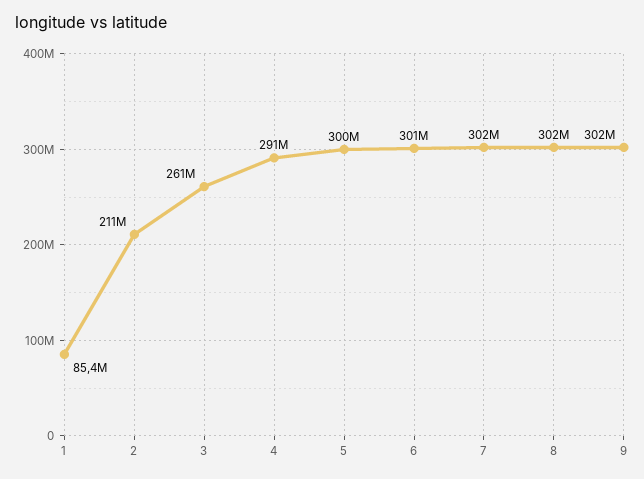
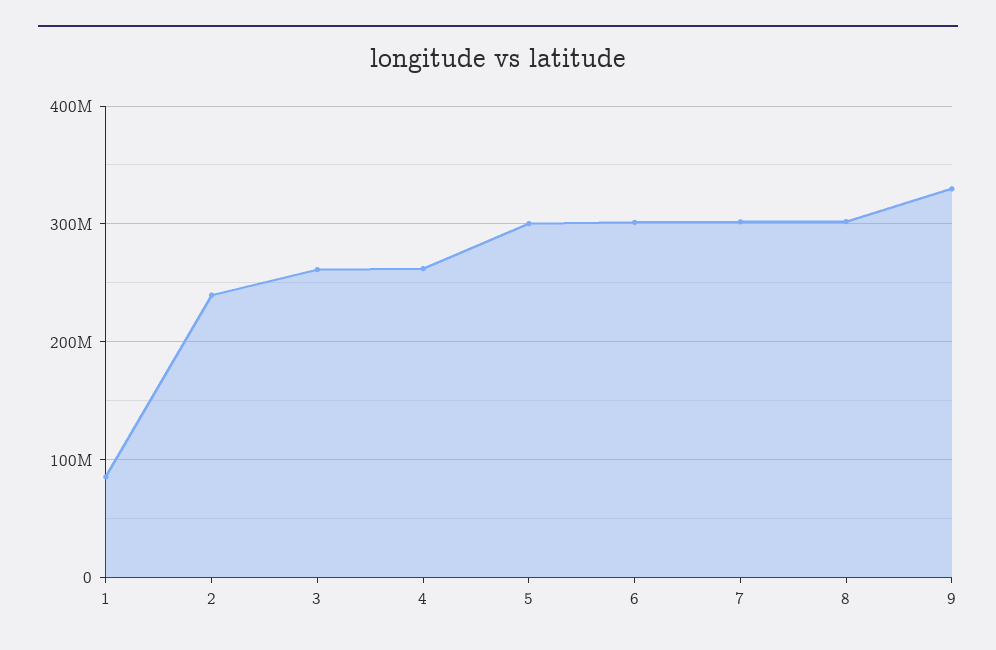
  {
    "1": 85400000,
-   "2": 211000000,
+   "2": 240000000,
    "3": 261000000,
-   "4": 291000000,
+   "4": 260000000,
    "5": 300000000,
    "6": 301000000,
    "7": 302000000,
    "8": 302000000,
-   "9": 302000000
+   "9": 330000000
  }

